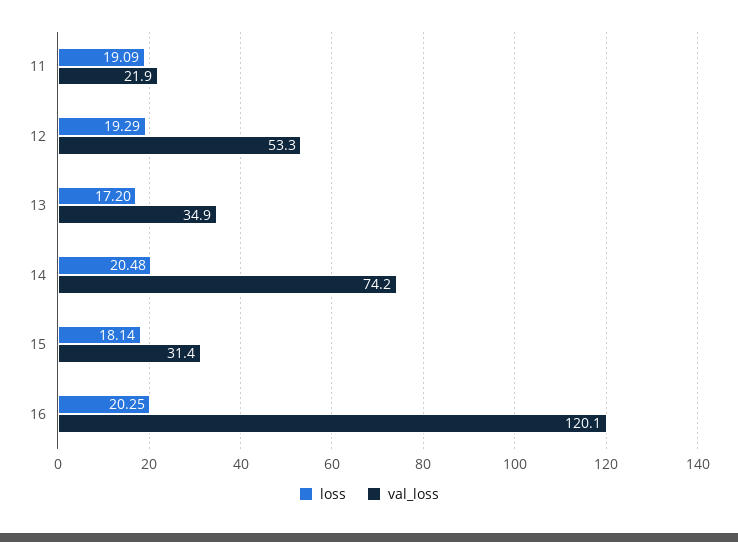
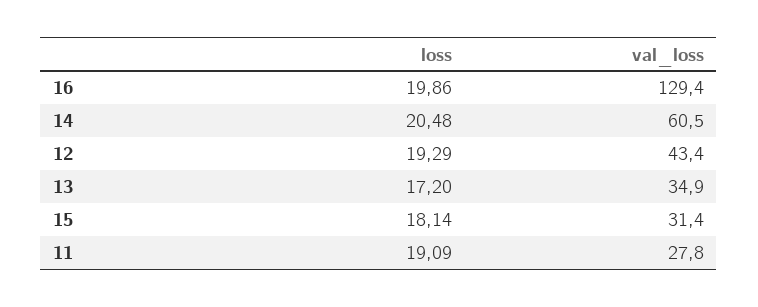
  {
    "loss": {
      "11": 19.09,
      "12": 19.29,
      "13": 17.2,
      "14": 20.48,
      "15": 18.14,
-     "16": 20.25
+     "16": 19.86
    },
    "val_loss": {
-     "11": 21.9,
+     "11": 27.8,
-     "12": 53.3,
+     "12": 43.4,
      "13": 34.9,
-     "14": 74.2,
+     "14": 60.5,
      "15": 31.4,
-     "16": 120.1
+     "16": 129.4
    }
  }

